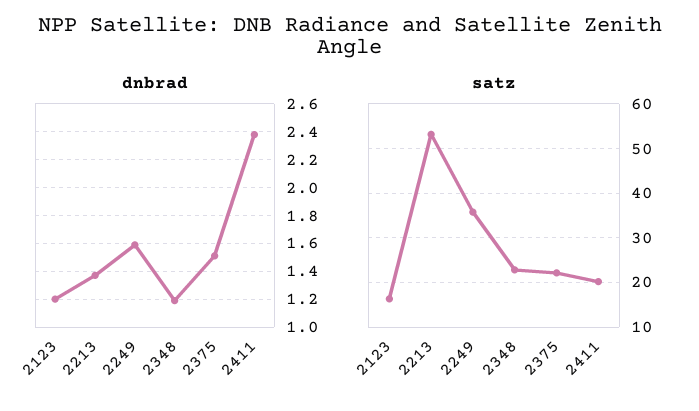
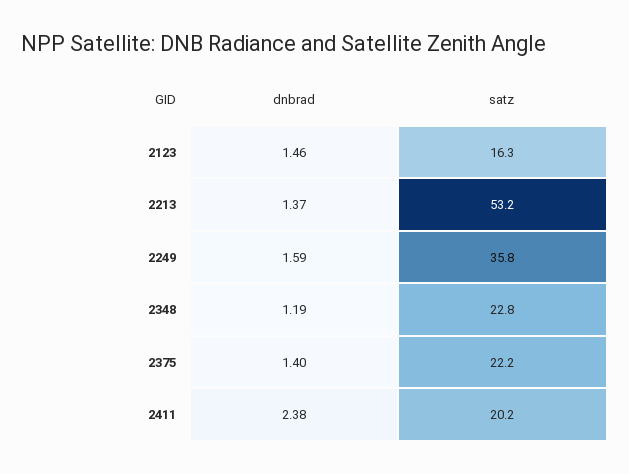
  {
    "dnbrad": {
-     "2123": 1.2,
+     "2123": 1.46,
      "2213": 1.37,
      "2249": 1.59,
      "2348": 1.19,
-     "2375": 1.5,
+     "2375": 1.4,
      "2411": 2.38
    },
    "satz": {
      "2123": 16.3,
      "2213": 53.2,
      "2249": 35.8,
      "2348": 22.8,
      "2375": 22.2,
      "2411": 20.2
    }
  }

